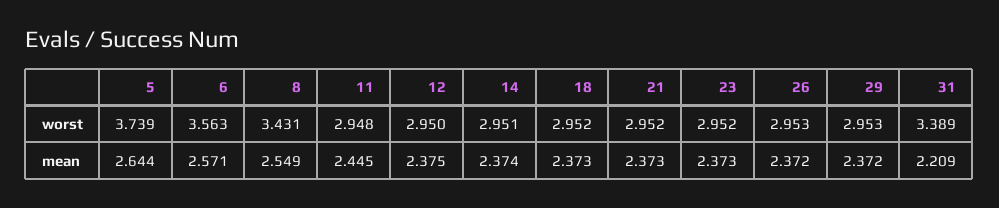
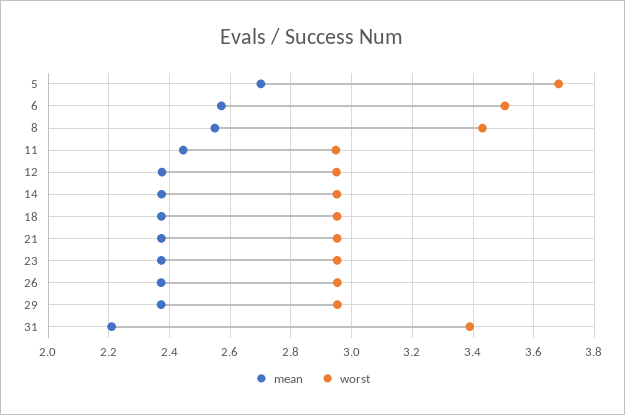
  {
    "worst": {
-     "5": 3.739,
+     "5": 3.68,
-     "6": 3.563,
+     "6": 3.5,
      "8": 3.431,
      "11": 2.948,
      "12": 2.95,
      "14": 2.951,
      "18": 2.952,
      "21": 2.952,
      "23": 2.952,
      "26": 2.953,
      "29": 2.953,
      "31": 3.389
    },
    "mean": {
-     "5": 2.644,
+     "5": 2.7,
      "6": 2.571,
      "8": 2.549,
      "11": 2.445,
      "12": 2.375,
      "14": 2.374,
      "18": 2.373,
      "21": 2.373,
      "23": 2.373,
      "26": 2.372,
      "29": 2.372,
      "31": 2.209
    }
  }

